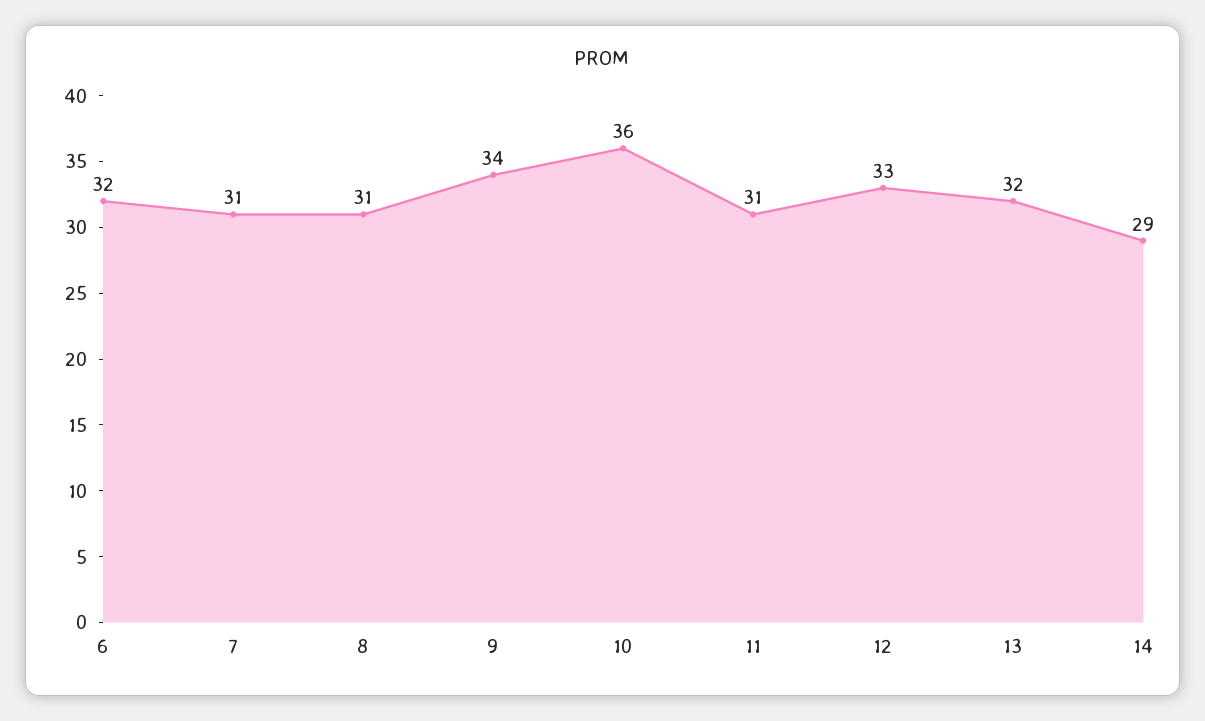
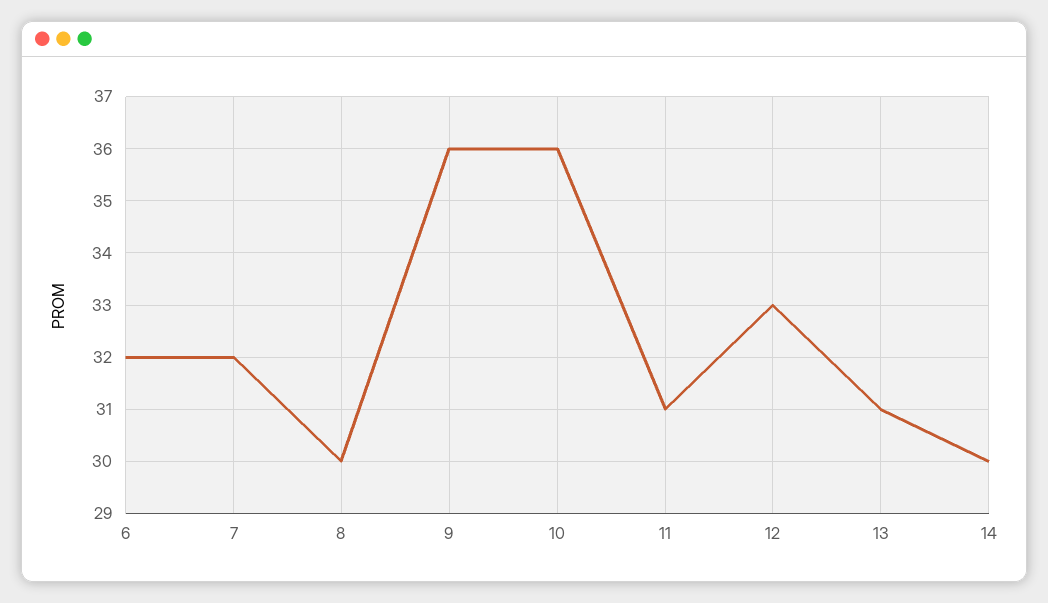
  {
    "6": 32,
-   "7": 31,
+   "7": 32,
-   "8": 31,
+   "8": 30,
-   "9": 34,
+   "9": 36,
    "10": 36,
    "11": 31,
    "12": 33,
-   "13": 32,
+   "13": 31,
-   "14": 29
+   "14": 30
  }

